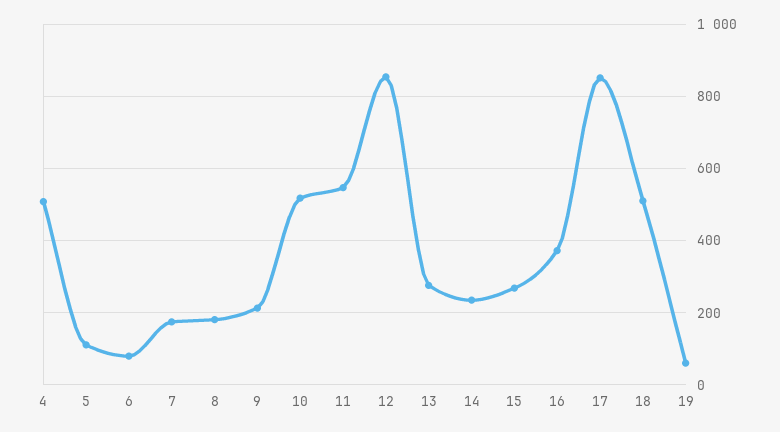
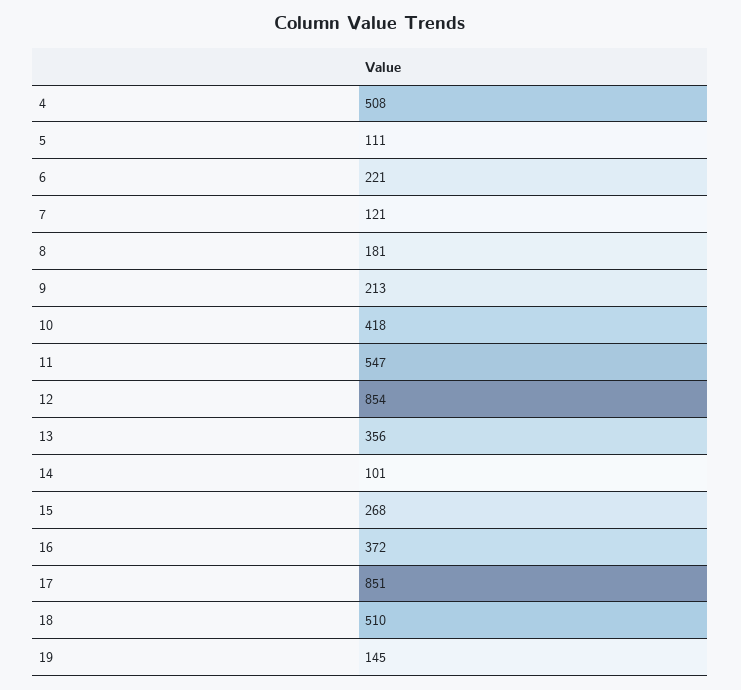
  {
    "4": 508,
    "5": 111,
-   "6": 80,
+   "6": 221,
-   "7": 180,
+   "7": 121,
    "8": 181,
    "9": 213,
-   "10": 520,
+   "10": 418,
    "11": 547,
    "12": 854,
-   "13": 280,
+   "13": 356,
-   "14": 240,
+   "14": 101,
    "15": 268,
    "16": 372,
    "17": 851,
    "18": 510,
-   "19": 60
+   "19": 145
  }

